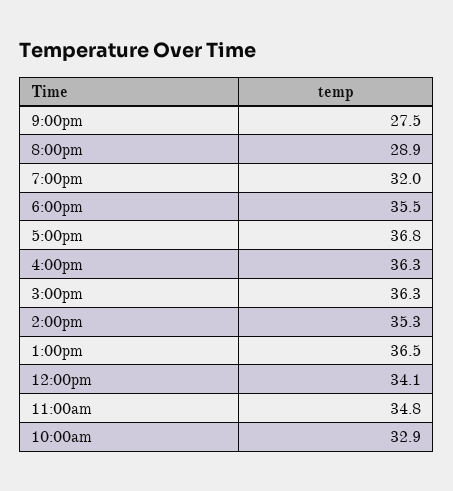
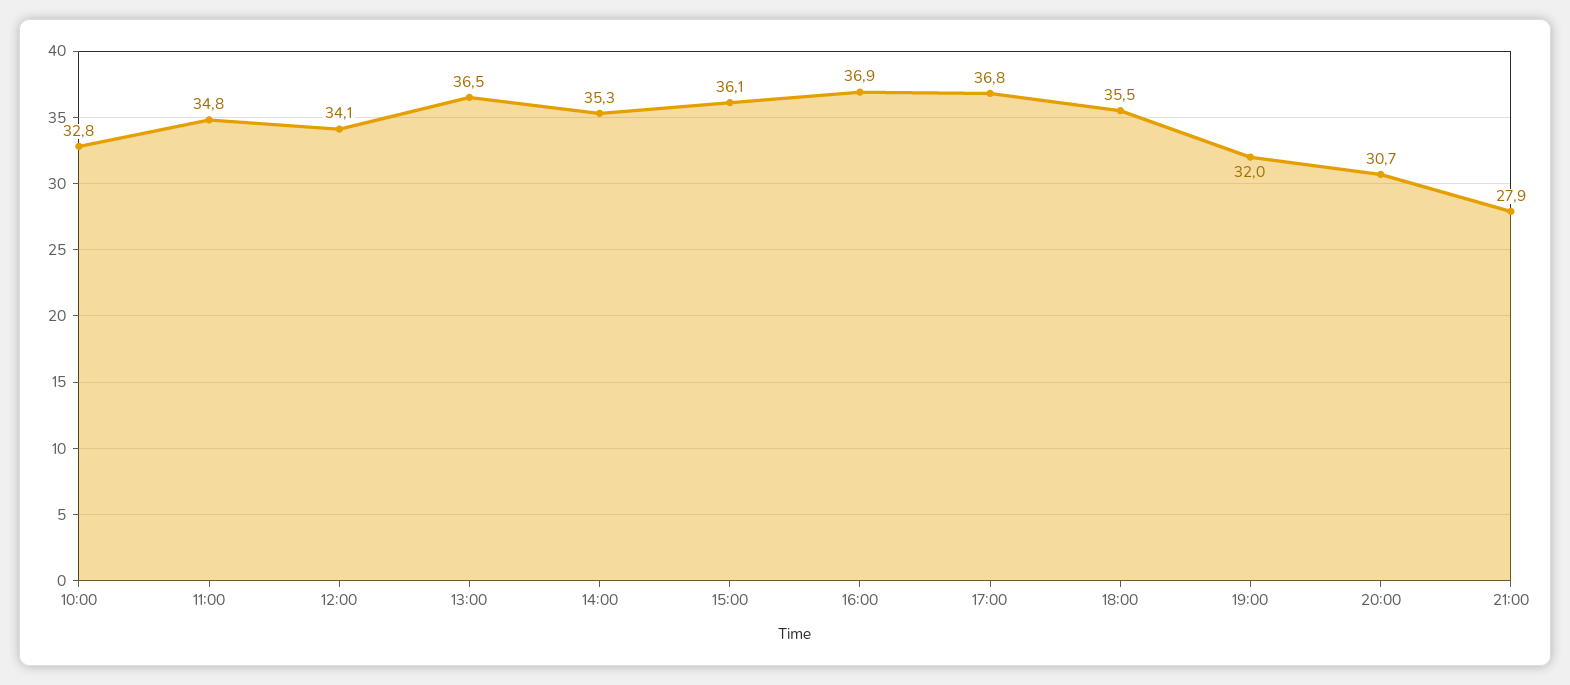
  {
-   "9:00pm": 27.5,
+   "9:00pm": 27.9,
-   "8:00pm": 28.9,
+   "8:00pm": 30.7,
    "7:00pm": 32,
    "6:00pm": 35.5,
    "5:00pm": 36.8,
-   "4:00pm": 36.3,
+   "4:00pm": 36.9,
-   "3:00pm": 36.3,
+   "3:00pm": 36.1,
    "2:00pm": 35.3,
    "1:00pm": 36.5,
    "12:00pm": 34.1,
    "11:00am": 34.8,
-   "10:00am": 32.9
+   "10:00am": 32.8
  }

